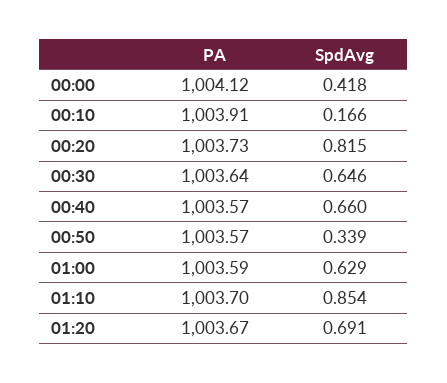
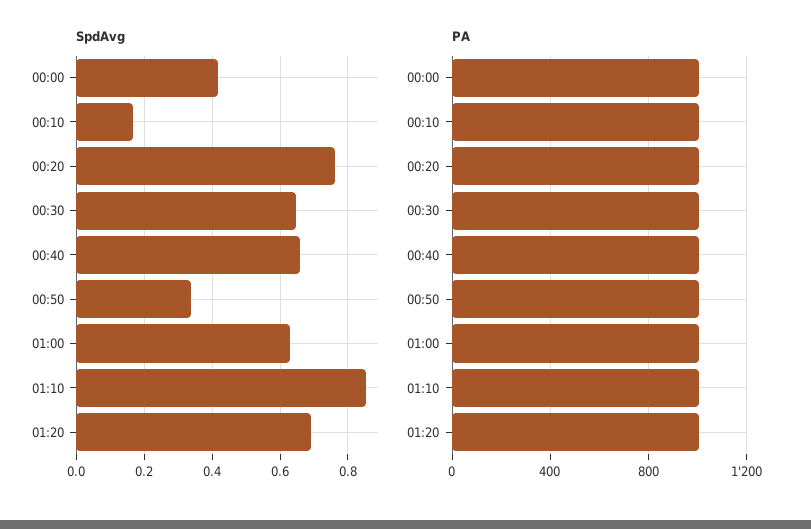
  {
    "PA": {
      "00:00": 1004.12,
      "00:10": 1003.91,
      "00:20": 1003.73,
      "00:30": 1003.64,
      "00:40": 1003.57,
      "00:50": 1003.57,
      "01:00": 1003.59,
      "01:10": 1003.7,
      "01:20": 1003.67
    },
    "SpdAvg": {
      "00:00": 0.418,
      "00:10": 0.166,
-     "00:20": 0.815,
+     "00:20": 0.76,
      "00:30": 0.646,
      "00:40": 0.66,
      "00:50": 0.339,
      "01:00": 0.629,
      "01:10": 0.854,
      "01:20": 0.691
    }
  }

